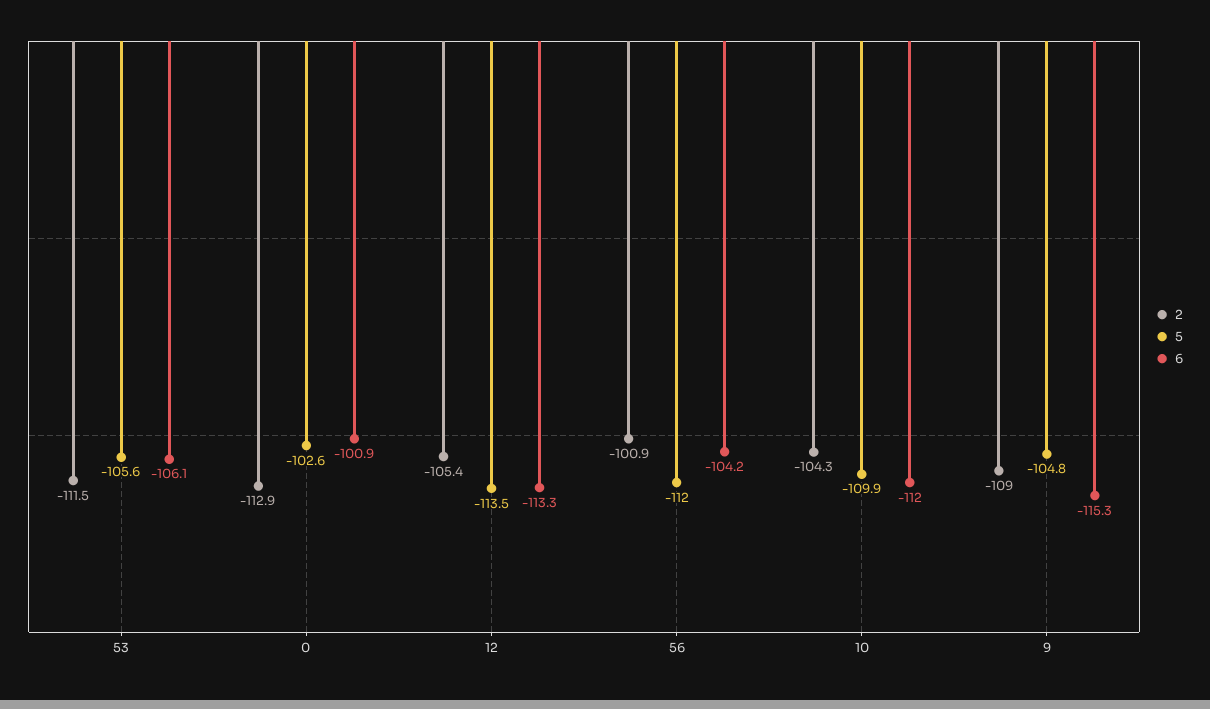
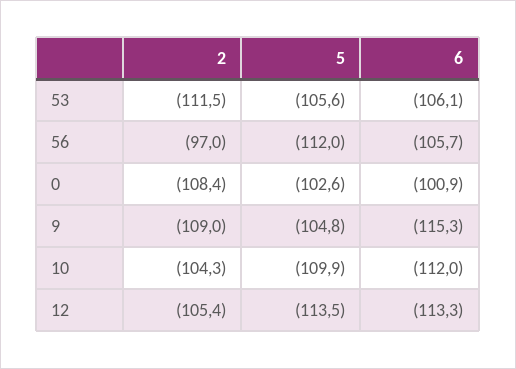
  {
    "2": {
      "53": -111.5,
-     "0": -112.9,
+     "0": -108.4,
      "12": -105.4,
-     "56": -100.9,
+     "56": -97,
      "10": -104.3,
      "9": -109
    },
    "5": {
      "53": -105.6,
      "0": -102.6,
      "12": -113.5,
      "56": -112,
      "10": -109.9,
      "9": -104.8
    },
    "6": {
      "53": -106.1,
      "0": -100.9,
      "12": -113.3,
-     "56": -104.2,
+     "56": -105.7,
      "10": -112,
      "9": -115.3
    }
  }

